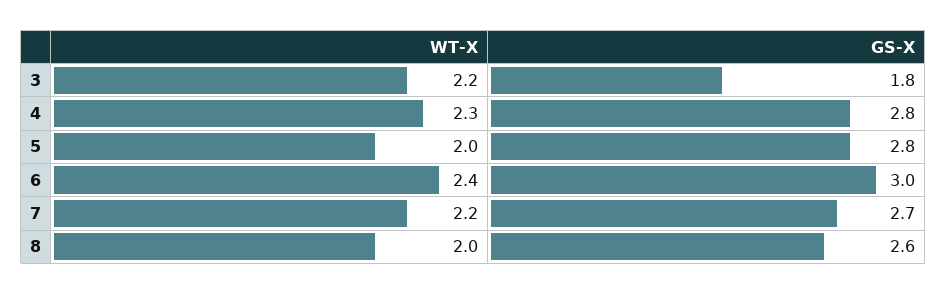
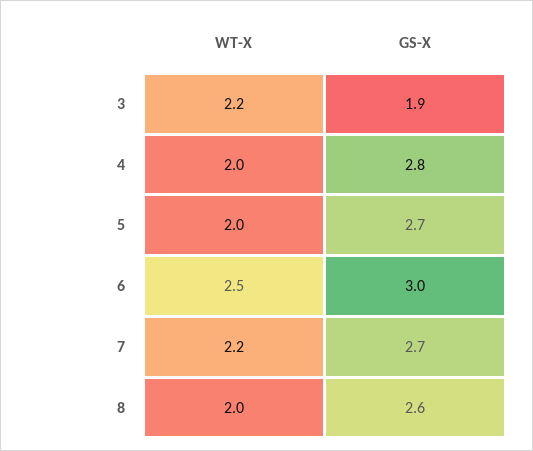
  {
    "WT-X": {
      "3": 2.2,
-     "4": 2.3,
+     "4": 2,
      "5": 2,
-     "6": 2.4,
+     "6": 2.5,
      "7": 2.2,
      "8": 2
    },
    "GS-X": {
-     "3": 1.8,
+     "3": 1.9,
      "4": 2.8,
-     "5": 2.8,
+     "5": 2.7,
      "6": 3,
      "7": 2.7,
      "8": 2.6
    }
  }

